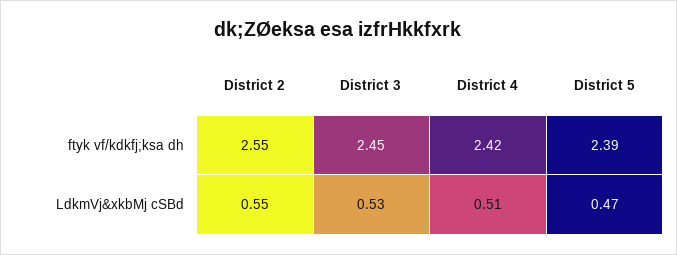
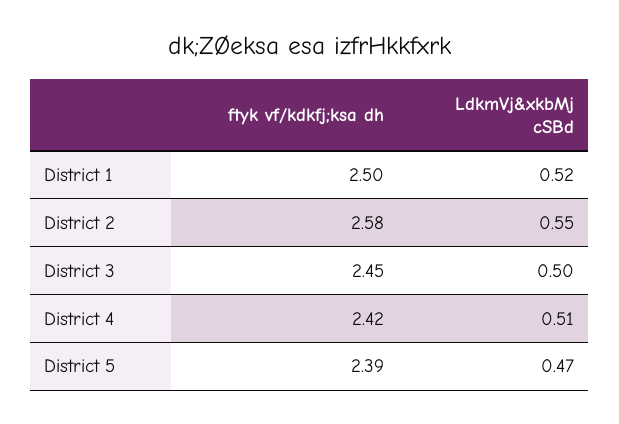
  {
    "District 2": {
-     "ftyk vf/kdkfj;ksa dh": 2.55,
+     "ftyk vf/kdkfj;ksa dh": 2.58,
      "LdkmVj&xkbMj cSBd": 0.55
    },
    "District 3": {
      "ftyk vf/kdkfj;ksa dh": 2.45,
-     "LdkmVj&xkbMj cSBd": 0.53
+     "LdkmVj&xkbMj cSBd": 0.5
    },
    "District 4": {
      "ftyk vf/kdkfj;ksa dh": 2.42,
      "LdkmVj&xkbMj cSBd": 0.51
    },
    "District 5": {
      "ftyk vf/kdkfj;ksa dh": 2.39,
      "LdkmVj&xkbMj cSBd": 0.47
-   }
+   },
+   "District 1": {
+     "ftyk vf/kdkfj;ksa dh": 2.5,
+     "LdkmVj&xkbMj cSBd": 0.52
+   }
  }

